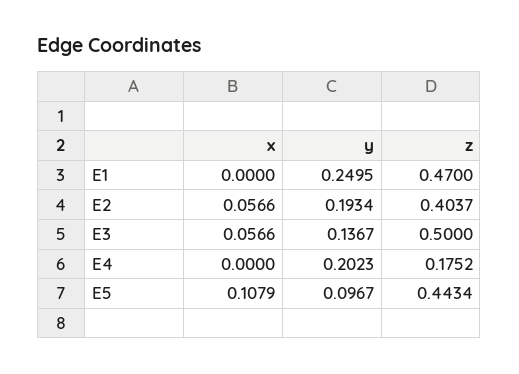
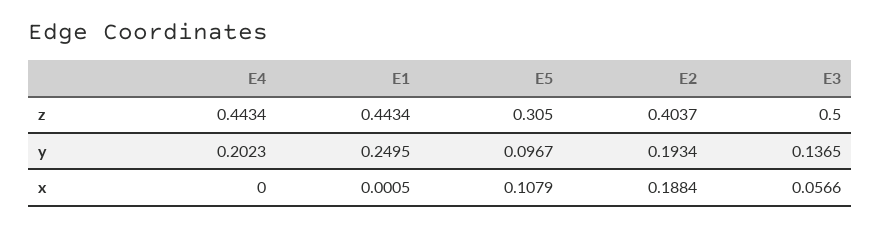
  {
    "x": {
-     "E1": 0,
+     "E1": 0.0005,
-     "E2": 0.0566,
+     "E2": 0.1884,
      "E3": 0.0566,
      "E4": 0,
      "E5": 0.1079
    },
    "y": {
      "E1": 0.2495,
      "E2": 0.1934,
-     "E3": 0.1367,
+     "E3": 0.1365,
      "E4": 0.2023,
      "E5": 0.0967
    },
    "z": {
-     "E1": 0.47,
+     "E1": 0.4434,
      "E2": 0.4037,
      "E3": 0.5,
-     "E4": 0.1752,
+     "E4": 0.4434,
-     "E5": 0.4434
+     "E5": 0.305
    }
  }

